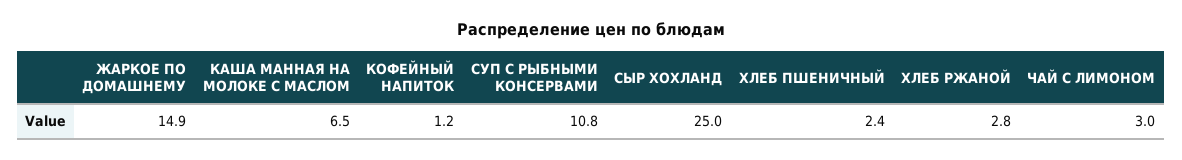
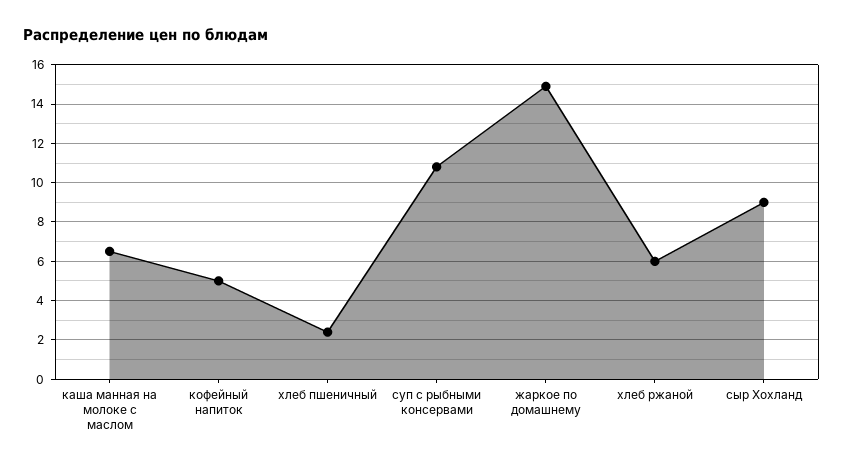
  {
    "ЖАРКОЕ ПО ДОМАШНЕМУ": 14.9,
    "КАША МАННАЯ НА МОЛОКЕ С МАСЛОМ": 6.5,
-   "КОФЕЙНЫЙ НАПИТОК": 1.2,
+   "КОФЕЙНЫЙ НАПИТОК": 5,
    "СУП С РЫБНЫМИ КОНСЕРВАМИ": 10.8,
-   "СЫР ХОХЛАНД": 25,
+   "СЫР ХОХЛАНД": 9,
    "ХЛЕБ ПШЕНИЧНЫЙ": 2.4,
-   "ХЛЕБ РЖАНОЙ": 2.8,
+   "ХЛЕБ РЖАНОЙ": 6
-   "ЧАЙ С ЛИМОНОМ": 3
  }

